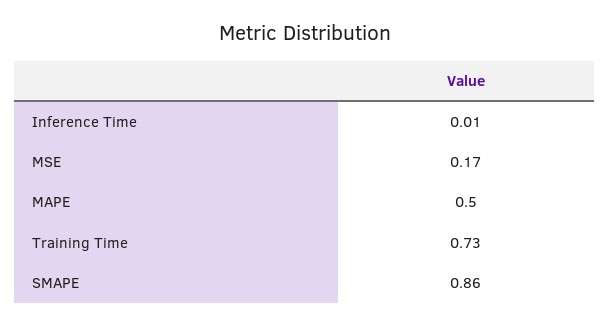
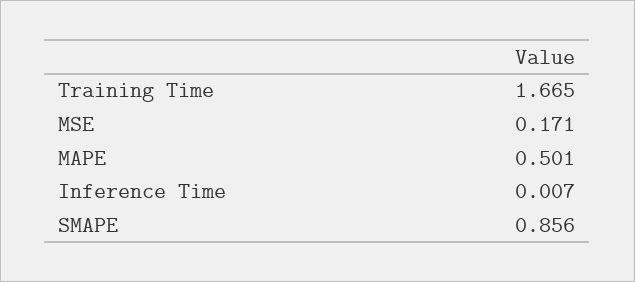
  {
    "Inference Time": 0.007,
    "MSE": 0.171,
    "MAPE": 0.501,
-   "Training Time": 0.73,
+   "Training Time": 1.665,
    "SMAPE": 0.856
  }

